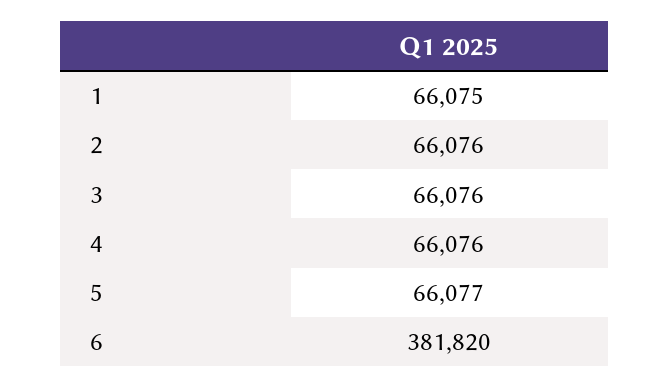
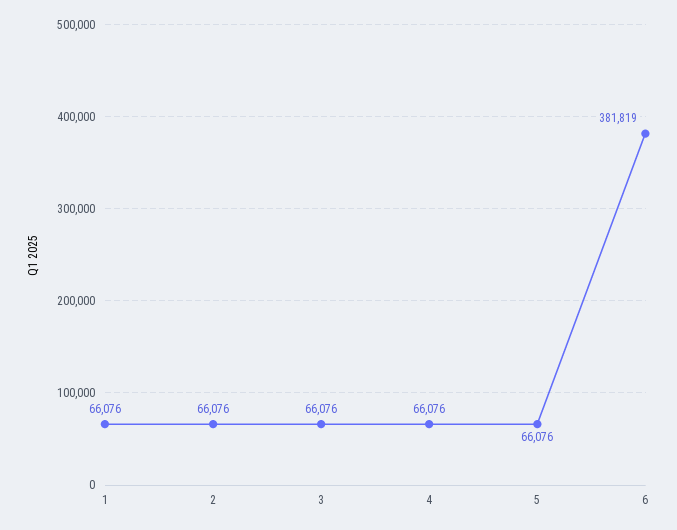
  {
-   "1": 66075,
+   "1": 66076,
    "2": 66076,
    "3": 66076,
    "4": 66076,
-   "5": 66077,
+   "5": 66076,
-   "6": 381820
+   "6": 381819
  }

